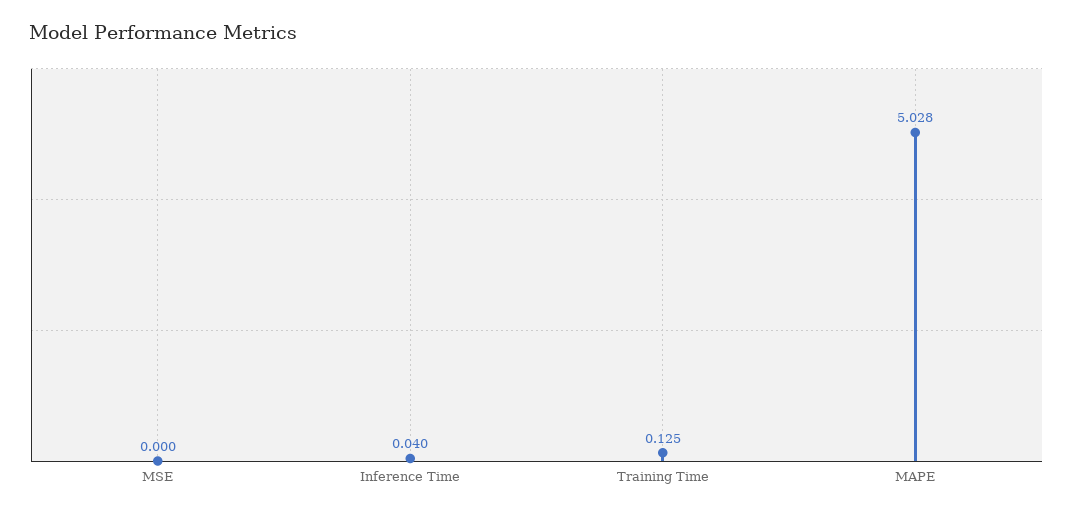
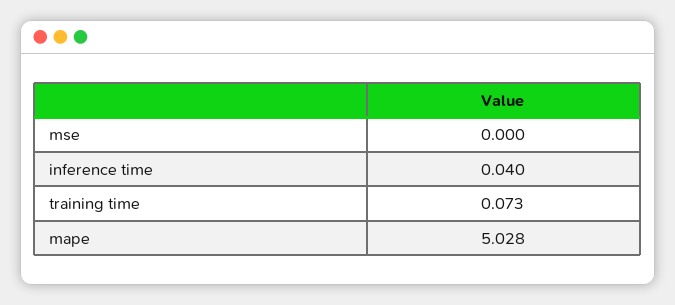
  {
    "MSE": 0,
    "Inference Time": 0.04,
-   "Training Time": 0.125,
+   "Training Time": 0.073,
    "MAPE": 5.028
  }

